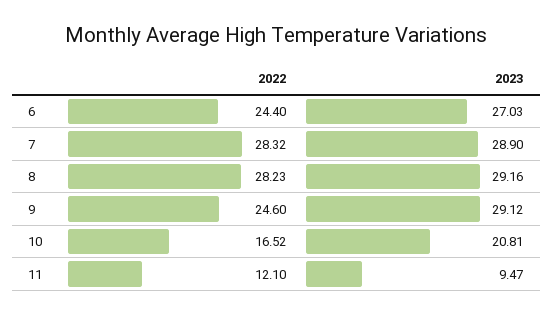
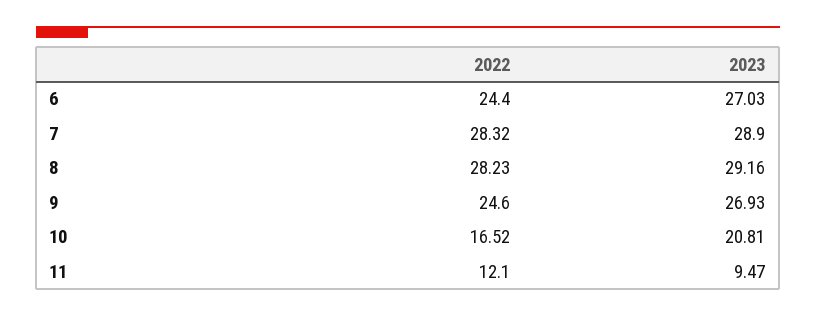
  {
    "2022": {
      "6": 24.4,
      "7": 28.32,
      "8": 28.23,
      "9": 24.6,
      "10": 16.52,
      "11": 12.1
    },
    "2023": {
      "6": 27.03,
      "7": 28.9,
      "8": 29.16,
-     "9": 29.12,
+     "9": 26.93,
      "10": 20.81,
      "11": 9.47
    }
  }

